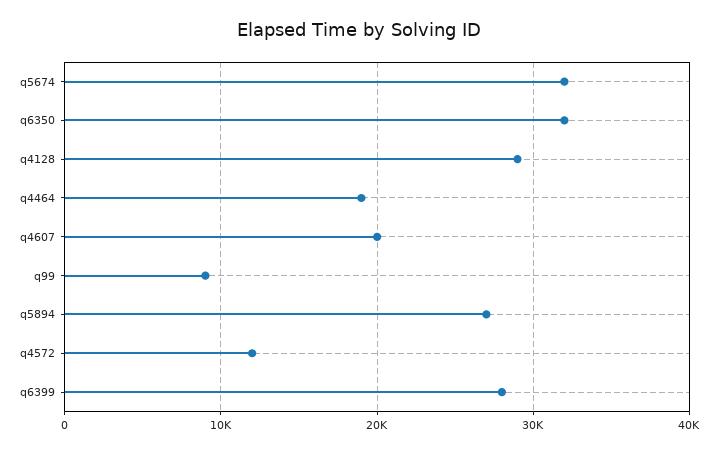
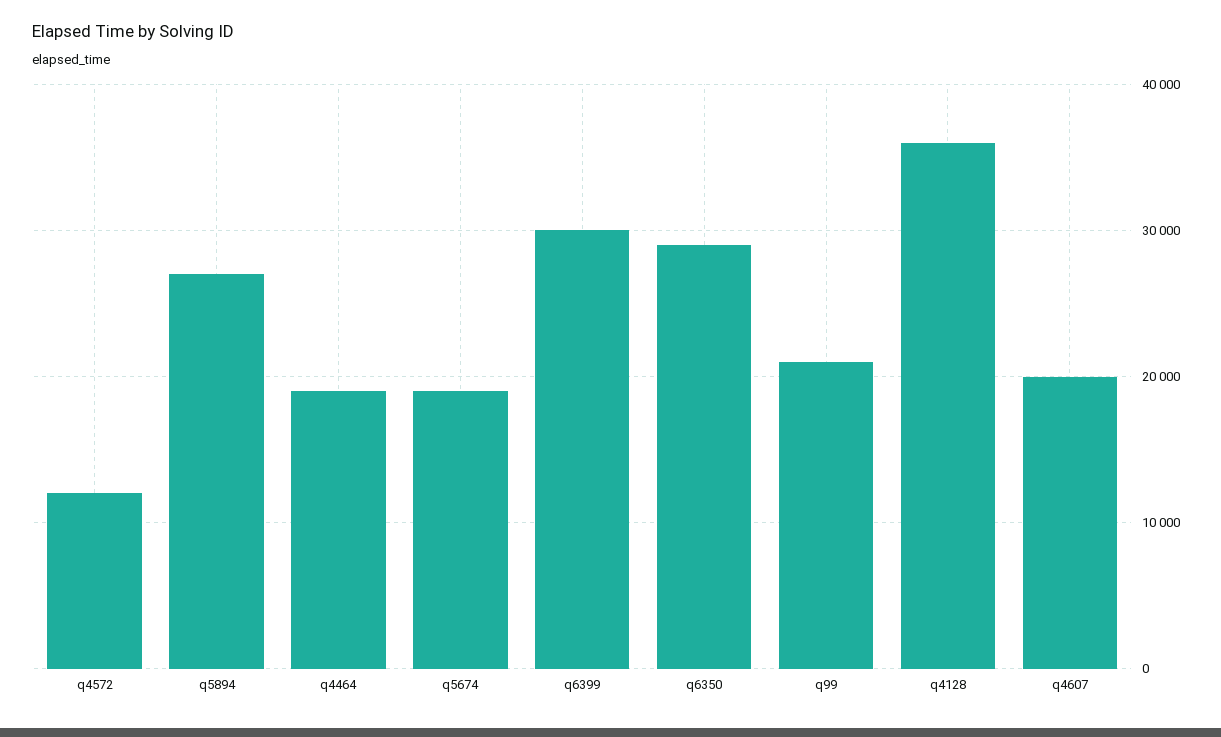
  {
-   "q5674": 32000,
+   "q5674": 19000,
-   "q6350": 32000,
+   "q6350": 29000,
-   "q4128": 29000,
+   "q4128": 36000,
    "q4464": 19000,
    "q4607": 20000,
-   "q99": 9000,
+   "q99": 21000,
    "q5894": 27000,
    "q4572": 12000,
-   "q6399": 28000
+   "q6399": 30000
  }

